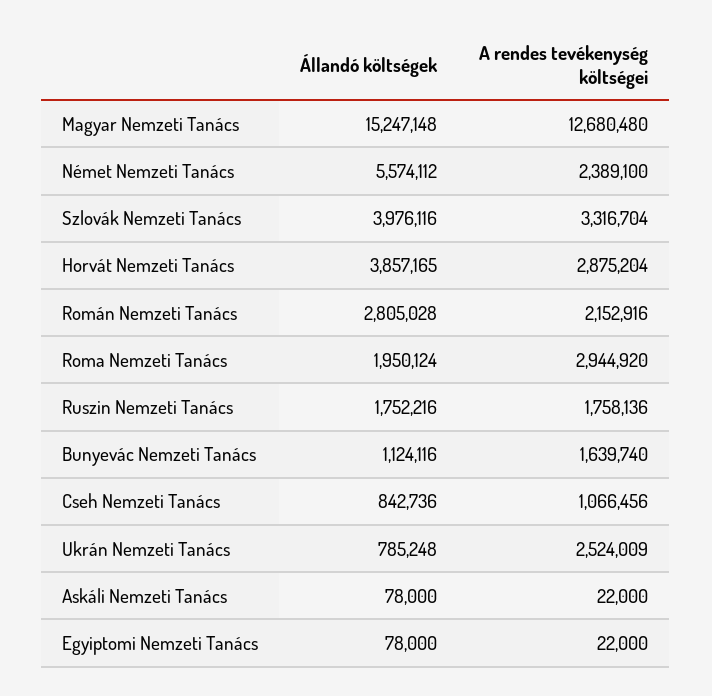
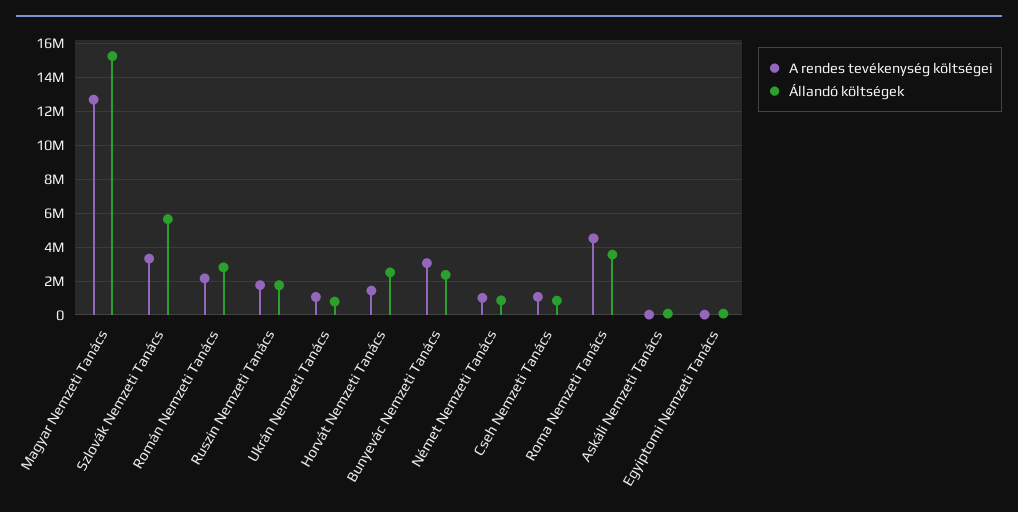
  {
    "Állandó költségek": {
      "Magyar Nemzeti Tanács": 15247148,
-     "Német Nemzeti Tanács": 5574112,
+     "Német Nemzeti Tanács": 1000000,
-     "Szlovák Nemzeti Tanács": 3976116,
+     "Szlovák Nemzeti Tanács": 5500000,
-     "Horvát Nemzeti Tanács": 3857165,
+     "Horvát Nemzeti Tanács": 2500000,
      "Román Nemzeti Tanács": 2805028,
-     "Roma Nemzeti Tanács": 1950124,
+     "Roma Nemzeti Tanács": 3500000,
      "Ruszin Nemzeti Tanács": 1752216,
-     "Bunyevác Nemzeti Tanács": 1124116,
+     "Bunyevác Nemzeti Tanács": 2500000,
      "Cseh Nemzeti Tanács": 842736,
      "Ukrán Nemzeti Tanács": 785248,
      "Askáli Nemzeti Tanács": 78000,
      "Egyiptomi Nemzeti Tanács": 78000
    },
    "A rendes tevékenység költségei": {
      "Magyar Nemzeti Tanács": 12680480,
-     "Német Nemzeti Tanács": 2389100,
+     "Német Nemzeti Tanács": 1000000,
      "Szlovák Nemzeti Tanács": 3316704,
-     "Horvát Nemzeti Tanács": 2875204,
+     "Horvát Nemzeti Tanács": 1500000,
      "Román Nemzeti Tanács": 2152916,
-     "Roma Nemzeti Tanács": 2944920,
+     "Roma Nemzeti Tanács": 4500000,
      "Ruszin Nemzeti Tanács": 1758136,
-     "Bunyevác Nemzeti Tanács": 1639740,
+     "Bunyevác Nemzeti Tanács": 3000000,
      "Cseh Nemzeti Tanács": 1066456,
-     "Ukrán Nemzeti Tanács": 2524009,
+     "Ukrán Nemzeti Tanács": 1000000,
      "Askáli Nemzeti Tanács": 22000,
      "Egyiptomi Nemzeti Tanács": 22000
    }
  }

